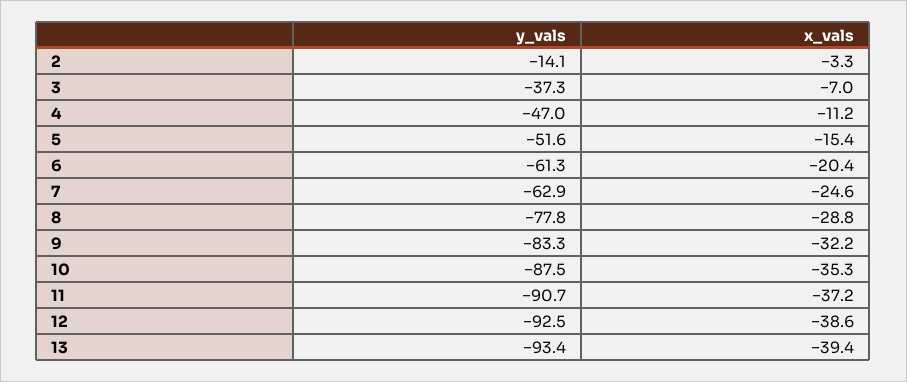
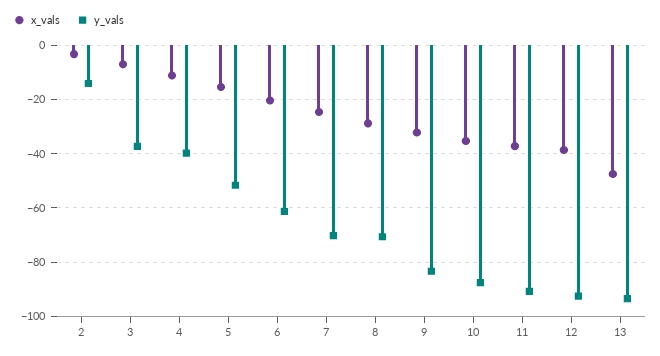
  {
    "y_vals": {
      "2": -14.1,
      "3": -37.3,
-     "4": -47,
+     "4": -40,
      "5": -51.6,
      "6": -61.3,
-     "7": -62.9,
+     "7": -70,
-     "8": -77.8,
+     "8": -70,
      "9": -83.3,
      "10": -87.5,
      "11": -90.7,
      "12": -92.5,
      "13": -93.4
    },
    "x_vals": {
      "2": -3.3,
      "3": -7,
      "4": -11.2,
      "5": -15.4,
      "6": -20.4,
      "7": -24.6,
      "8": -28.8,
      "9": -32.2,
      "10": -35.3,
      "11": -37.2,
      "12": -38.6,
-     "13": -39.4
+     "13": -47.5
    }
  }

